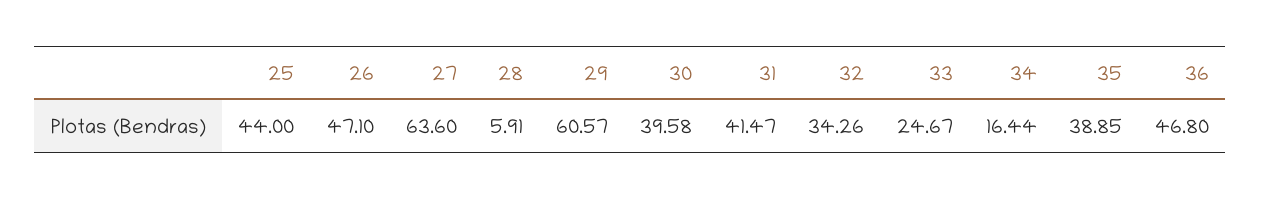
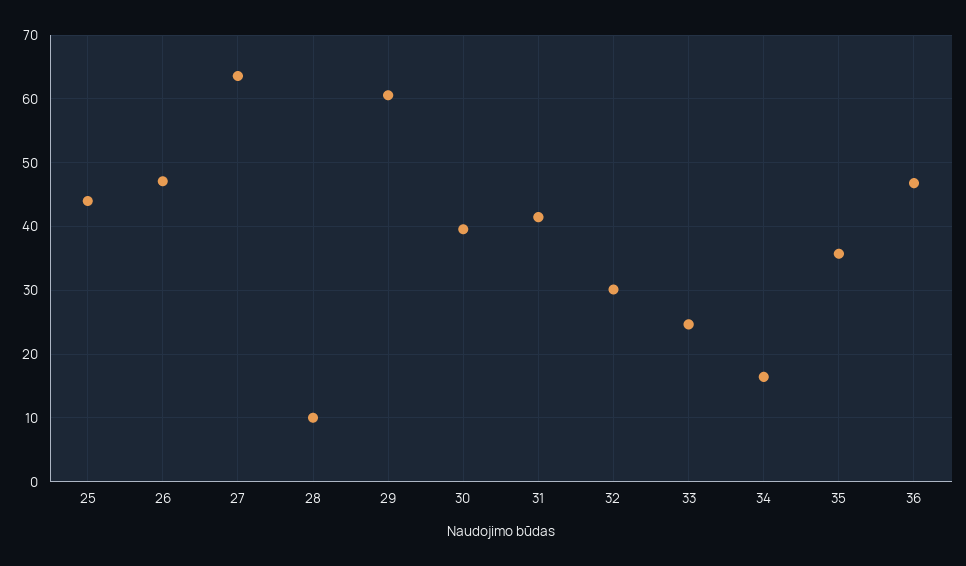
  {
    "25": 44,
    "26": 47.1,
    "27": 63.6,
-   "28": 5.91,
+   "28": 10,
    "29": 60.57,
    "30": 39.58,
    "31": 41.47,
-   "32": 34.26,
+   "32": 30,
    "33": 24.67,
    "34": 16.44,
-   "35": 38.85,
+   "35": 36,
    "36": 46.8
  }

